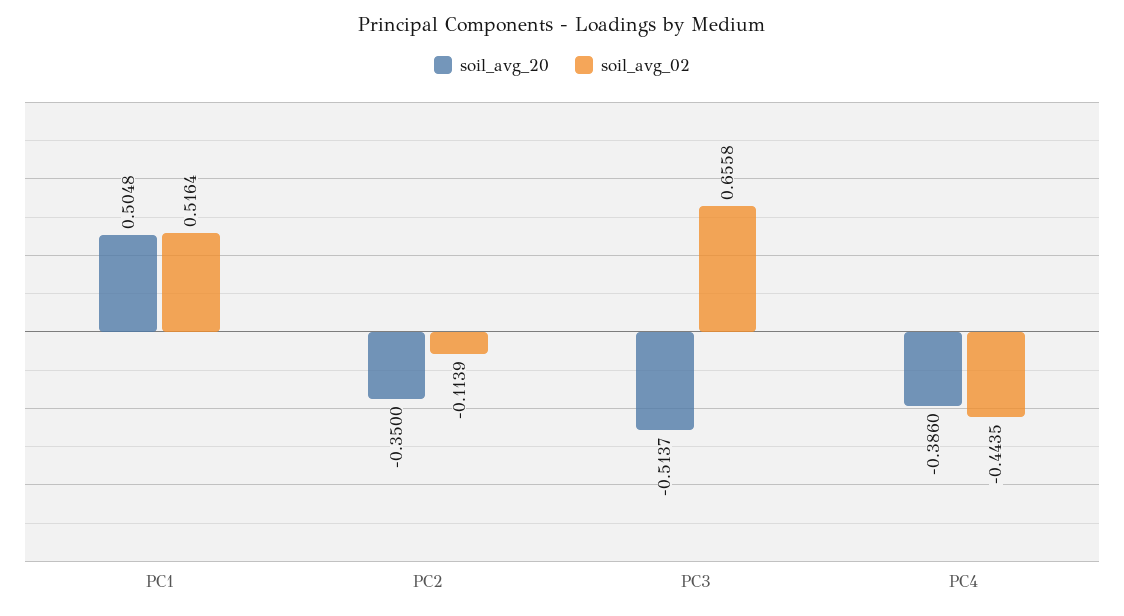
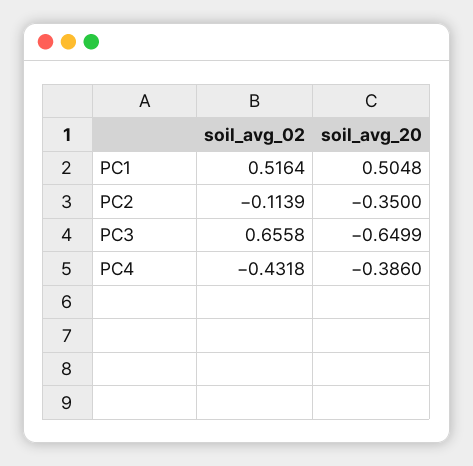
  {
    "soil_avg_20": {
      "PC1": 0.5048,
      "PC2": -0.35,
-     "PC3": -0.5137,
+     "PC3": -0.6499,
      "PC4": -0.386
    },
    "soil_avg_02": {
      "PC1": 0.5164,
      "PC2": -0.1139,
      "PC3": 0.6558,
-     "PC4": -0.4435
+     "PC4": -0.4318
    }
  }

